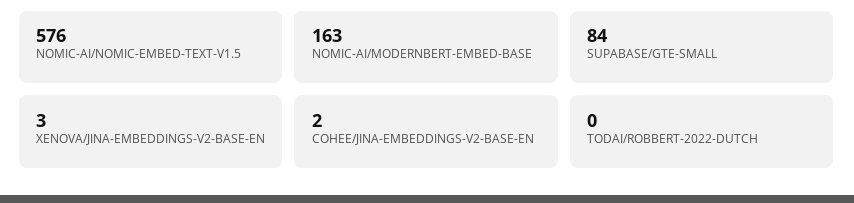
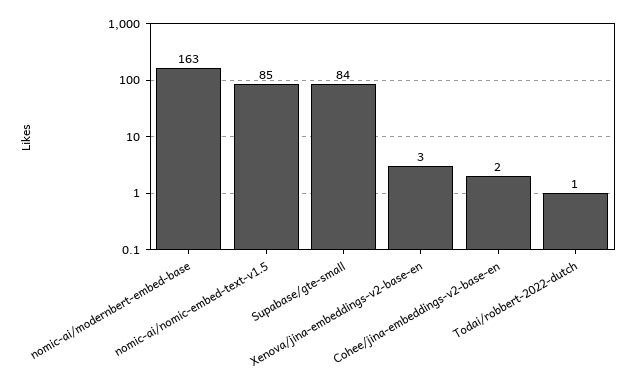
  {
-   "NOMIC-AI/NOMIC-EMBED-TEXT-V1.5": 576,
+   "NOMIC-AI/NOMIC-EMBED-TEXT-V1.5": 85,
    "NOMIC-AI/MODERNBERT-EMBED-BASE": 163,
    "SUPABASE/GTE-SMALL": 84,
    "XENOVA/JINA-EMBEDDINGS-V2-BASE-EN": 3,
    "COHEE/JINA-EMBEDDINGS-V2-BASE-EN": 2,
-   "TODAI/ROBBERT-2022-DUTCH": 0
+   "TODAI/ROBBERT-2022-DUTCH": 1
  }

